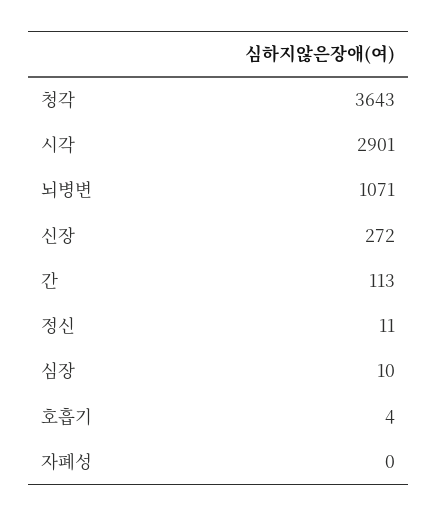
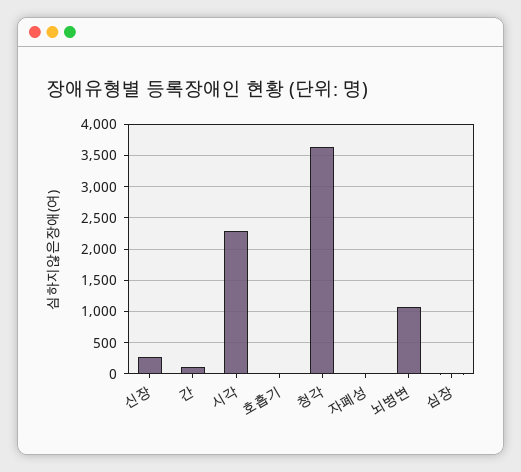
  {
    "청각": 3643,
-   "시각": 2901,
+   "시각": 2300,
    "뇌병변": 1071,
    "신장": 272,
    "간": 113,
-   "정신": 11,
    "심장": 10,
    "호흡기": 4,
    "자폐성": 0
  }

